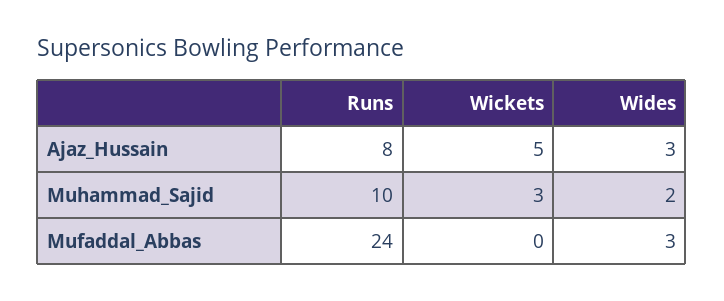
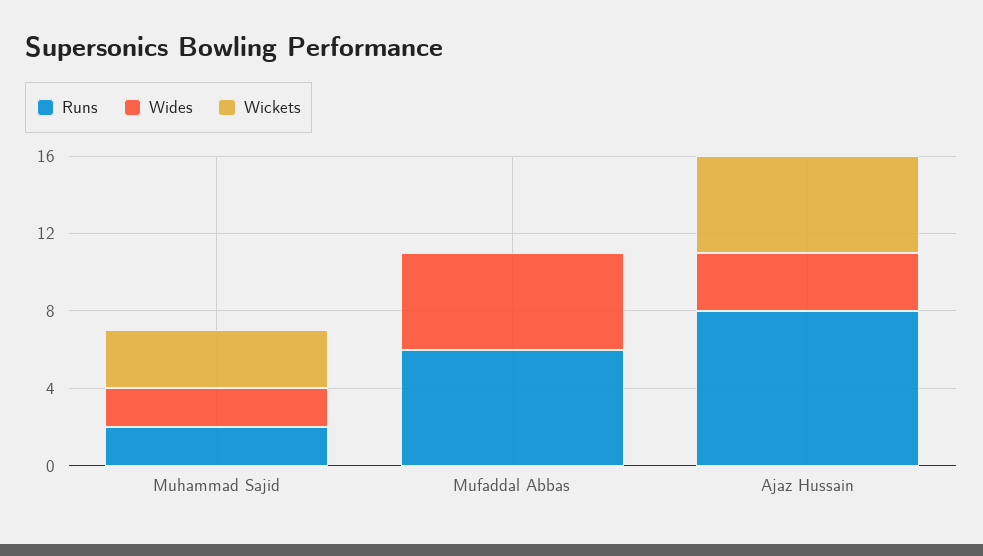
  {
    "Runs": {
      "Ajaz_Hussain": 8,
-     "Muhammad_Sajid": 10,
+     "Muhammad_Sajid": 2,
-     "Mufaddal_Abbas": 24
+     "Mufaddal_Abbas": 6
    },
    "Wickets": {
      "Ajaz_Hussain": 5,
      "Muhammad_Sajid": 3,
      "Mufaddal_Abbas": 0
    },
    "Wides": {
      "Ajaz_Hussain": 3,
      "Muhammad_Sajid": 2,
-     "Mufaddal_Abbas": 3
+     "Mufaddal_Abbas": 5
    }
  }

